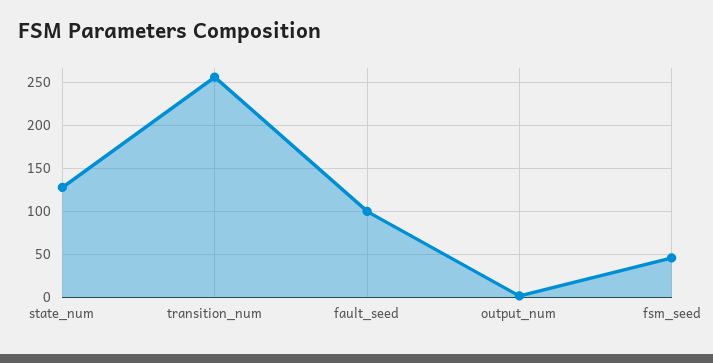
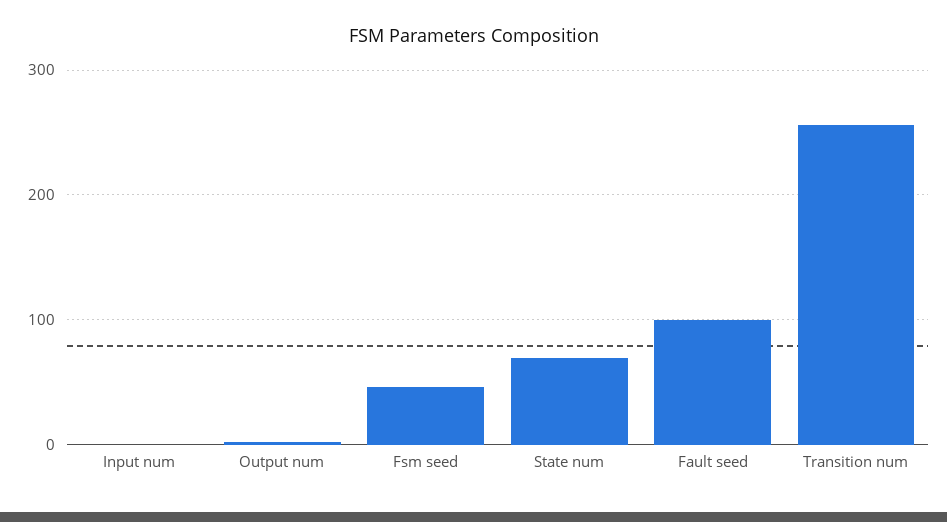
  {
-   "state_num": 130,
+   "state_num": 70,
    "transition_num": 260,
    "fault_seed": 100,
    "output_num": 0,
-   "fsm_seed": 50
+   "fsm_seed": 50,
+   "Input num": 0
  }

